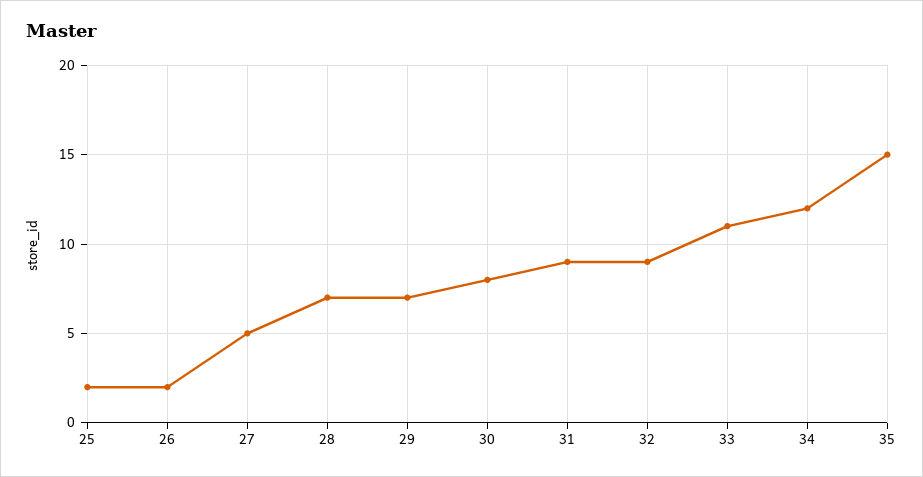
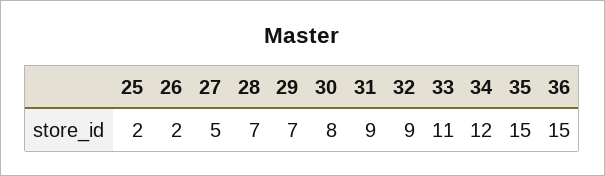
  {
    "25": 2,
    "26": 2,
    "27": 5,
    "28": 7,
    "29": 7,
    "30": 8,
    "31": 9,
    "32": 9,
    "33": 11,
    "34": 12,
-   "35": 15
+   "35": 15,
+   "36": 15
  }

